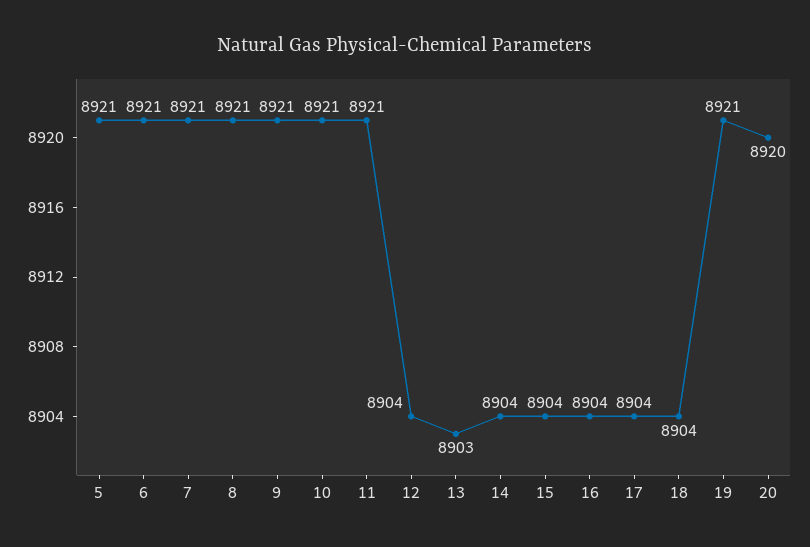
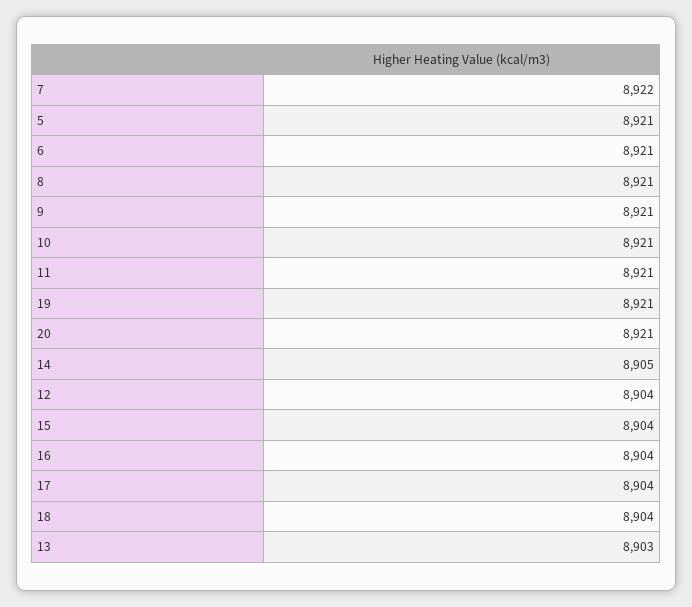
  {
    "5": 8921,
    "6": 8921,
-   "7": 8921,
+   "7": 8922,
    "8": 8921,
    "9": 8921,
    "10": 8921,
    "11": 8921,
    "12": 8904,
    "13": 8903,
-   "14": 8904,
+   "14": 8905,
    "15": 8904,
    "16": 8904,
    "17": 8904,
    "18": 8904,
    "19": 8921,
-   "20": 8920
+   "20": 8921
  }

